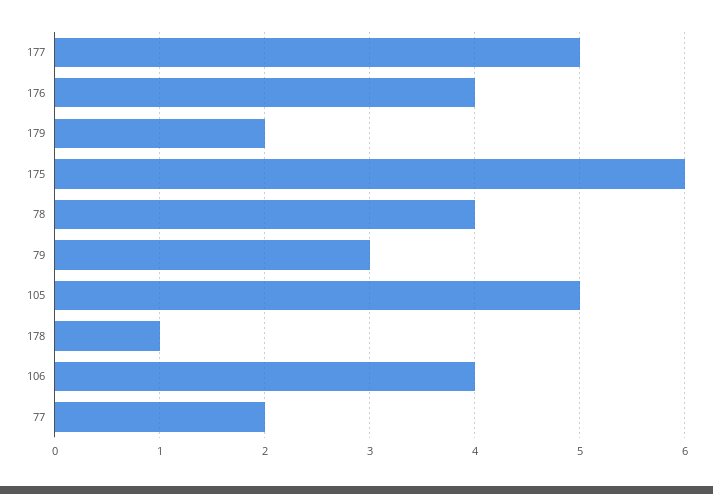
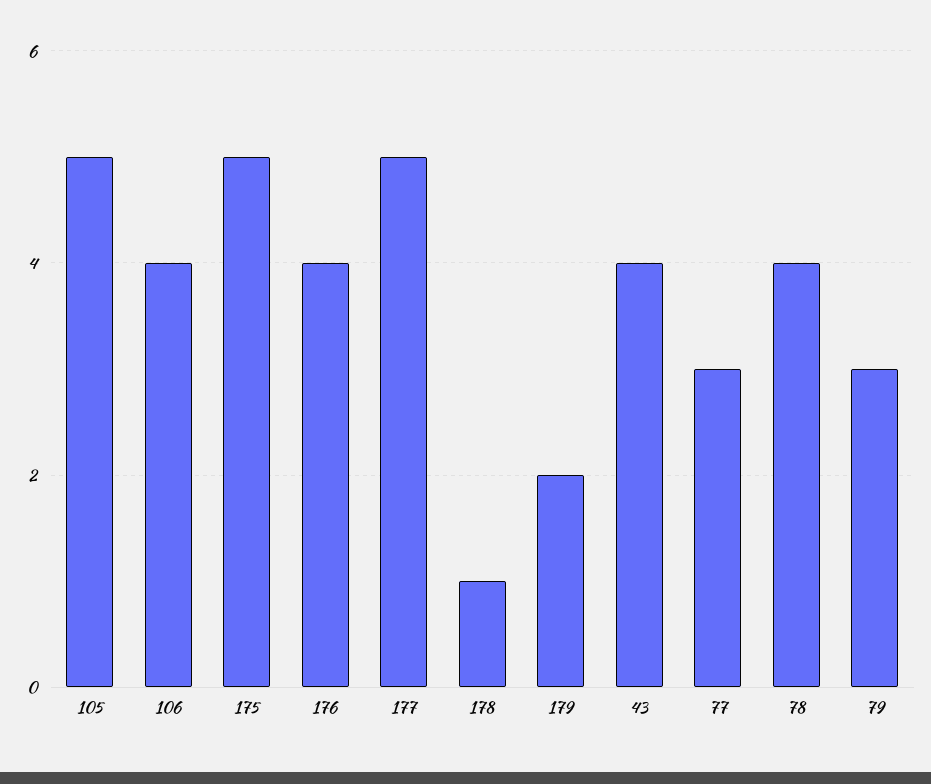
  {
    "177": 5,
    "176": 4,
    "179": 2,
-   "175": 6,
+   "175": 5,
    "78": 4,
    "79": 3,
    "105": 5,
    "178": 1,
    "106": 4,
-   "77": 2
+   "77": 3,
+   "43": 4
  }

